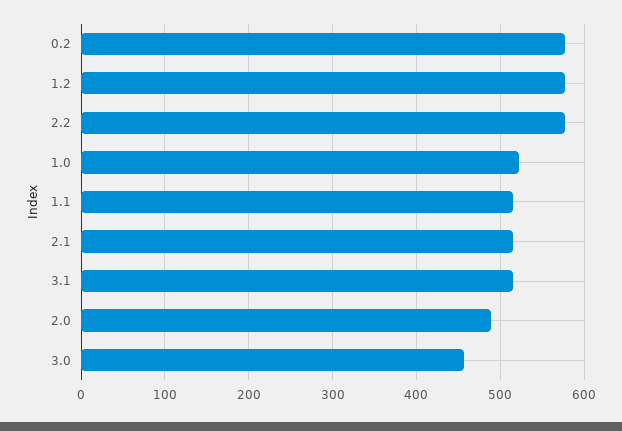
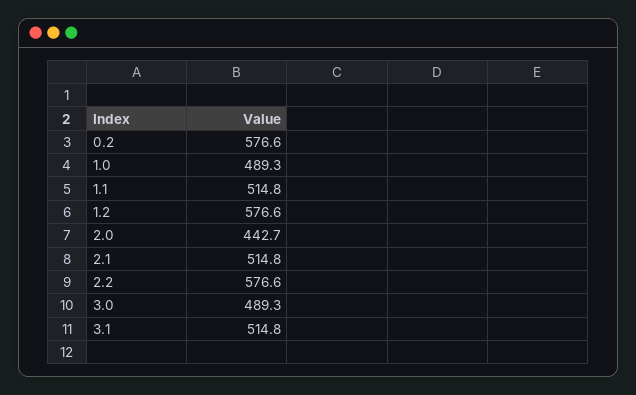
  {
    "0.2": 576.6,
    "1.2": 576.6,
    "2.2": 576.6,
-   "1.0": 520,
+   "1.0": 489.3,
    "1.1": 514.8,
    "2.1": 514.8,
    "3.1": 514.8,
-   "2.0": 490,
+   "2.0": 442.7,
-   "3.0": 460
+   "3.0": 489.3
  }

